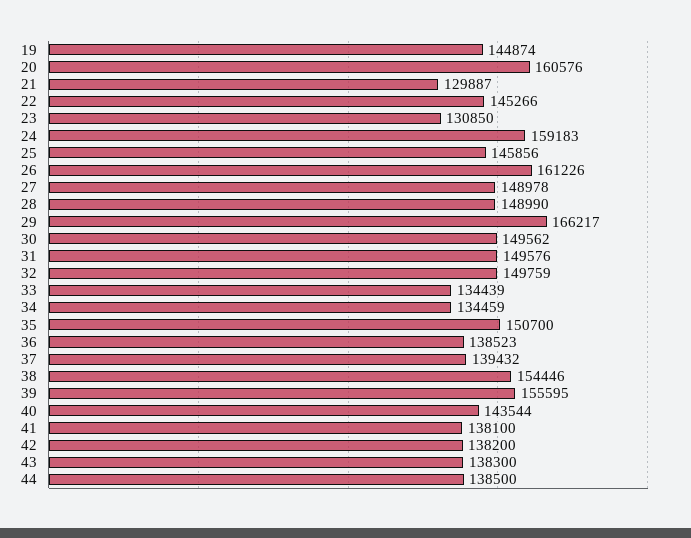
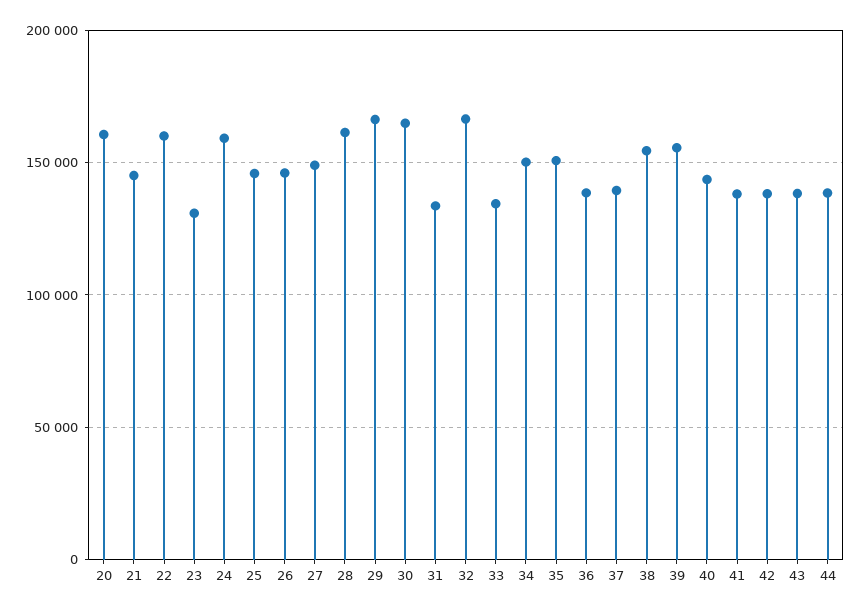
  {
-   "19": 144874,
    "20": 160576,
-   "21": 129887,
+   "21": 145000,
-   "22": 145266,
+   "22": 160000,
    "23": 130850,
    "24": 159183,
    "25": 145856,
-   "26": 161226,
+   "26": 145000,
    "27": 148978,
-   "28": 148990,
+   "28": 160000,
    "29": 166217,
-   "30": 149562,
+   "30": 165000,
-   "31": 149576,
+   "31": 135000,
-   "32": 149759,
+   "32": 165000,
    "33": 134439,
-   "34": 134459,
+   "34": 150000,
    "35": 150700,
    "36": 138523,
    "37": 139432,
    "38": 154446,
    "39": 155595,
    "40": 143544,
    "41": 138100,
    "42": 138200,
    "43": 138300,
    "44": 138500
  }

